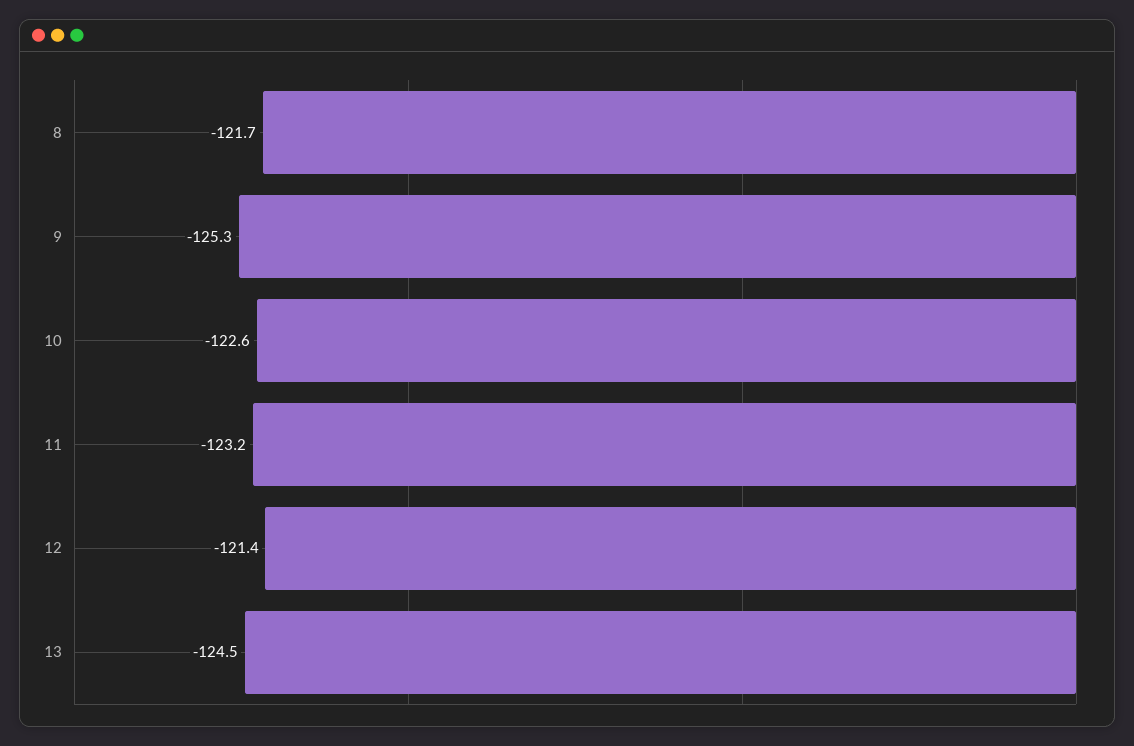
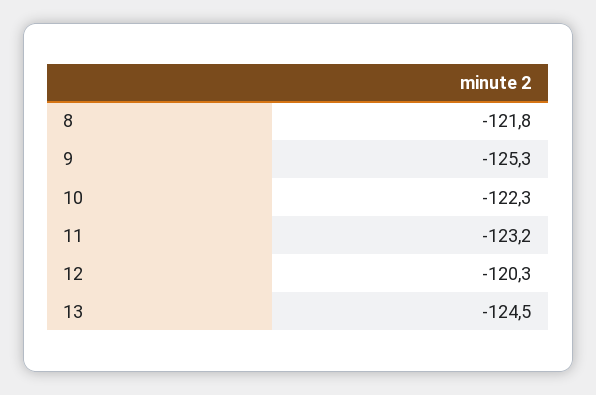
  {
-   "8": -121.7,
+   "8": -121.8,
    "9": -125.3,
-   "10": -122.6,
+   "10": -122.3,
    "11": -123.2,
-   "12": -121.4,
+   "12": -120.3,
    "13": -124.5
  }

